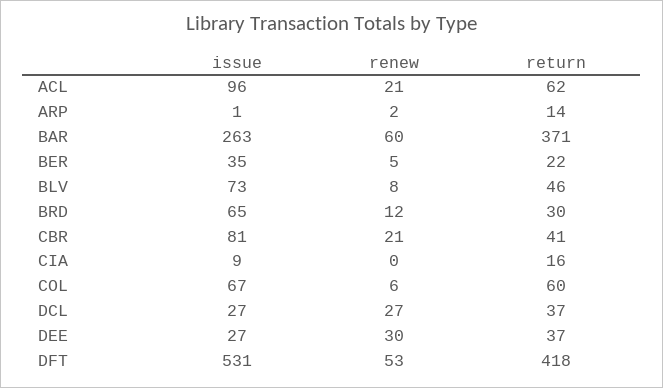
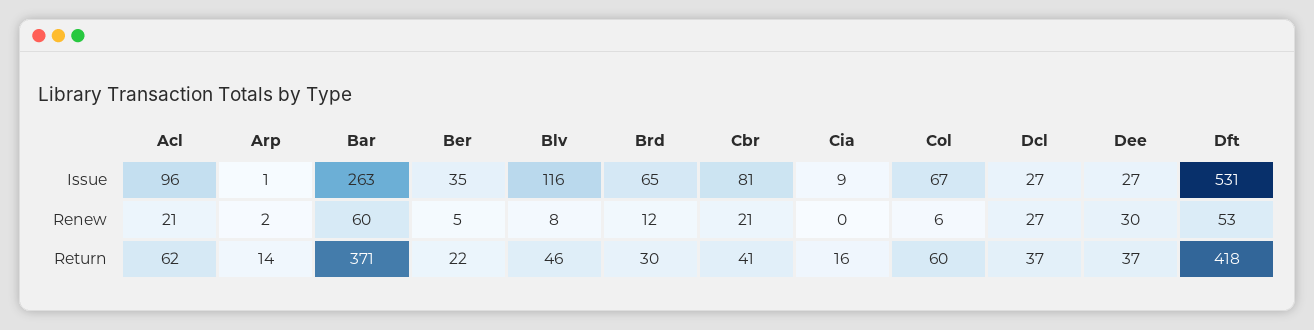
  {
    "issue": {
      "ACL": 96,
      "ARP": 1,
      "BAR": 263,
      "BER": 35,
-     "BLV": 73,
+     "BLV": 116,
      "BRD": 65,
      "CBR": 81,
      "CIA": 9,
      "COL": 67,
      "DCL": 27,
      "DEE": 27,
      "DFT": 531
    },
    "renew": {
      "ACL": 21,
      "ARP": 2,
      "BAR": 60,
      "BER": 5,
      "BLV": 8,
      "BRD": 12,
      "CBR": 21,
      "CIA": 0,
      "COL": 6,
      "DCL": 27,
      "DEE": 30,
      "DFT": 53
    },
    "return": {
      "ACL": 62,
      "ARP": 14,
      "BAR": 371,
      "BER": 22,
      "BLV": 46,
      "BRD": 30,
      "CBR": 41,
      "CIA": 16,
      "COL": 60,
      "DCL": 37,
      "DEE": 37,
      "DFT": 418
    }
  }

